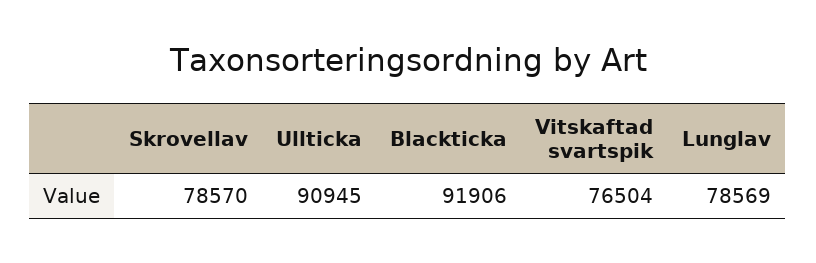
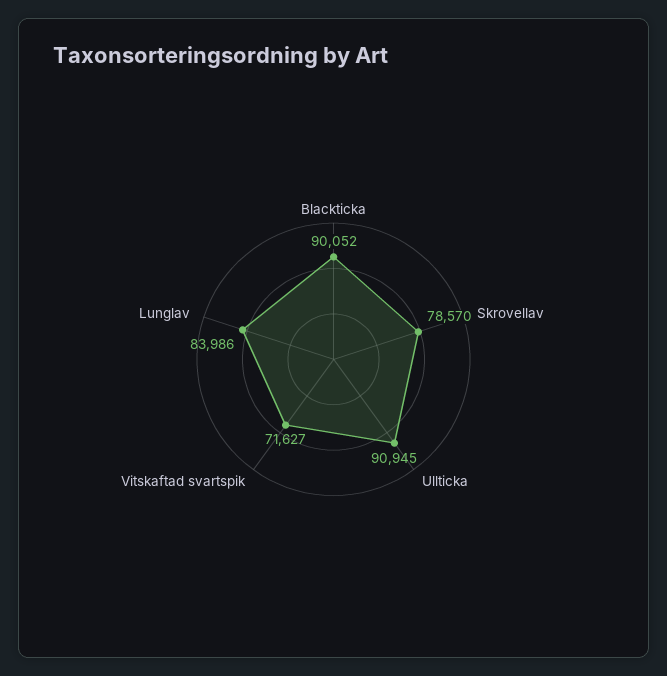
  {
    "Skrovellav": 78570,
    "Ullticka": 90945,
-   "Blackticka": 91906,
+   "Blackticka": 90052,
-   "Vitskaftad svartspik": 76504,
+   "Vitskaftad svartspik": 71627,
-   "Lunglav": 78569
+   "Lunglav": 83986
  }

